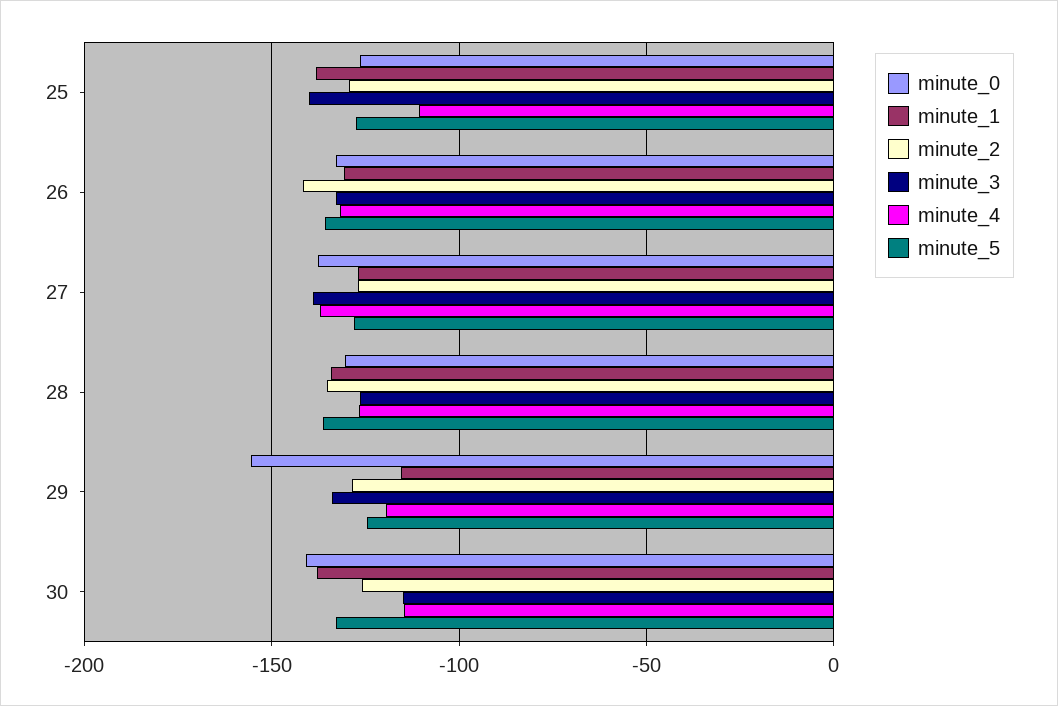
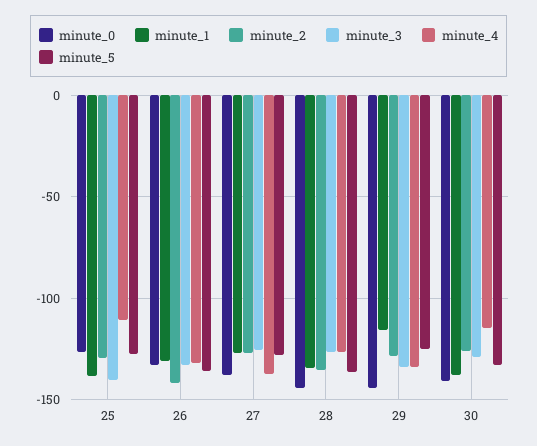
  {
    "minute_0": {
      "25": -125,
      "26": -135,
      "27": -140,
-     "28": -130,
+     "28": -145,
-     "29": -155,
+     "29": -145,
      "30": -140
    },
    "minute_1": {
      "25": -140,
      "26": -130,
      "27": -125,
      "28": -135,
      "29": -115,
      "30": -140
    },
    "minute_2": {
      "25": -130,
      "26": -140,
      "27": -125,
      "28": -135,
      "29": -130,
      "30": -125
    },
    "minute_3": {
      "25": -140,
      "26": -135,
-     "27": -140,
+     "27": -125,
      "28": -125,
      "29": -135,
-     "30": -115
+     "30": -130
    },
    "minute_4": {
      "25": -110,
      "26": -130,
      "27": -135,
      "28": -125,
-     "29": -120,
+     "29": -135,
      "30": -115
    },
    "minute_5": {
      "25": -130,
      "26": -135,
      "27": -130,
      "28": -135,
      "29": -125,
      "30": -135
    }
  }

